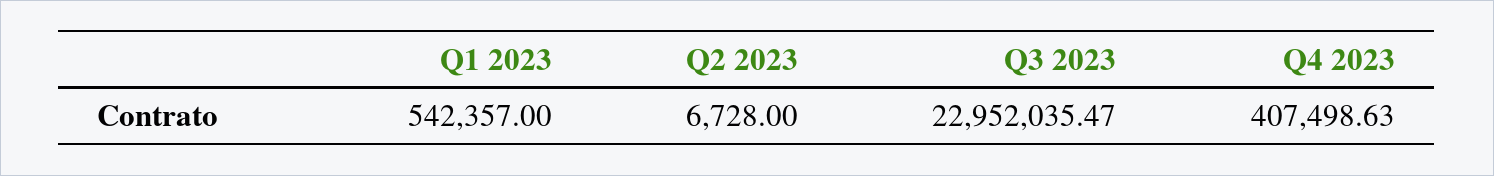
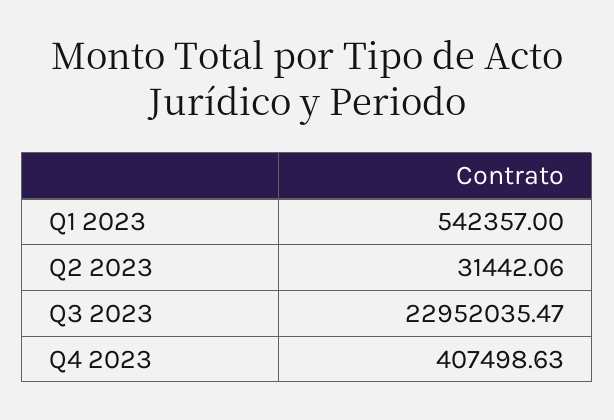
  {
    "Q1 2023": 542357,
-   "Q2 2023": 6728,
+   "Q2 2023": 31442.06,
    "Q3 2023": 22952035.47,
    "Q4 2023": 407498.63
  }

